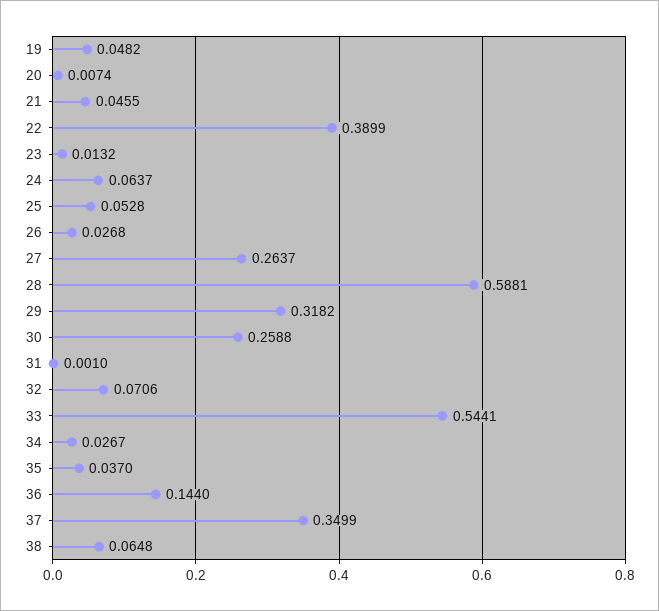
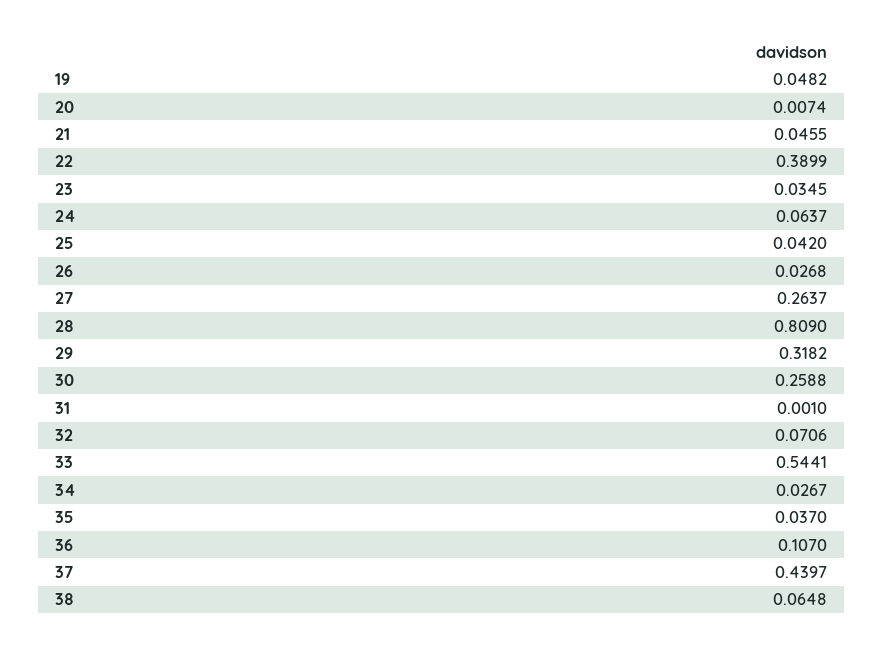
  {
    "19": 0.0482,
    "20": 0.0074,
    "21": 0.0455,
    "22": 0.3899,
-   "23": 0.0132,
+   "23": 0.0345,
    "24": 0.0637,
-   "25": 0.0528,
+   "25": 0.042,
    "26": 0.0268,
    "27": 0.2637,
-   "28": 0.5881,
+   "28": 0.809,
    "29": 0.3182,
    "30": 0.2588,
    "31": 0.001,
    "32": 0.0706,
    "33": 0.5441,
    "34": 0.0267,
    "35": 0.037,
-   "36": 0.144,
+   "36": 0.107,
-   "37": 0.3499,
+   "37": 0.4397,
    "38": 0.0648
  }

